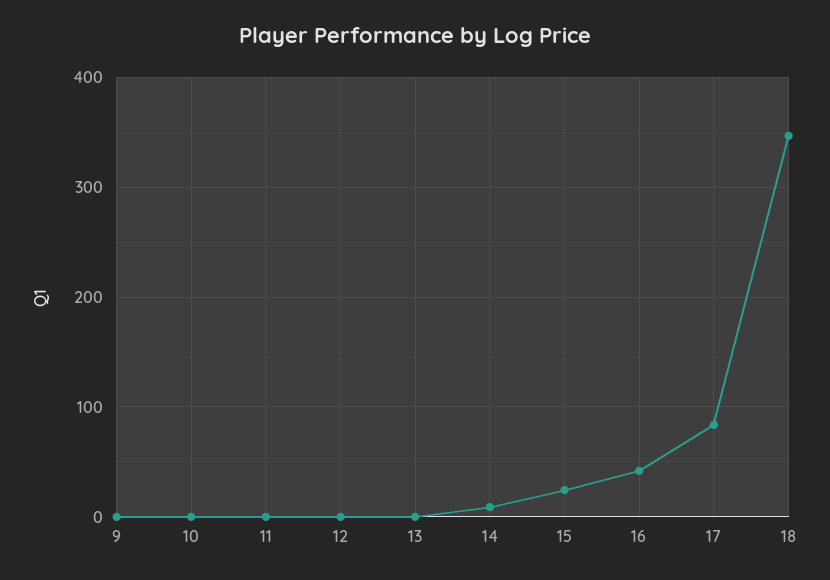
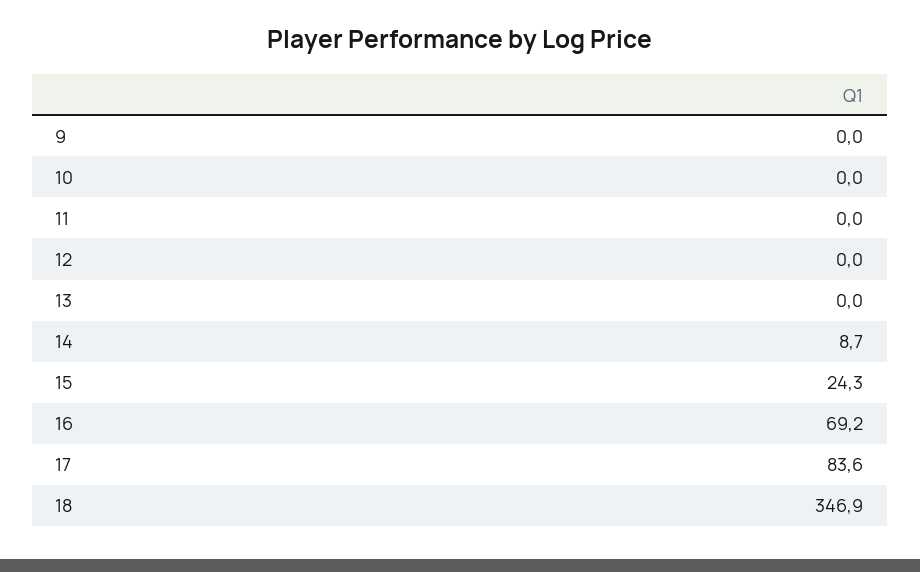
  {
    "9": 0,
    "10": 0,
    "11": 0,
    "12": 0,
    "13": 0,
    "14": 8.7,
    "15": 24.3,
-   "16": 40,
+   "16": 69.2,
    "17": 83.6,
    "18": 346.9
  }

